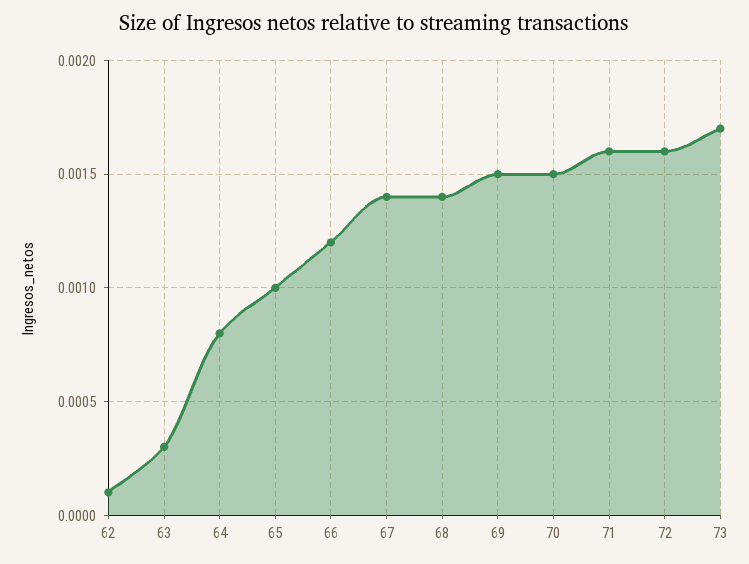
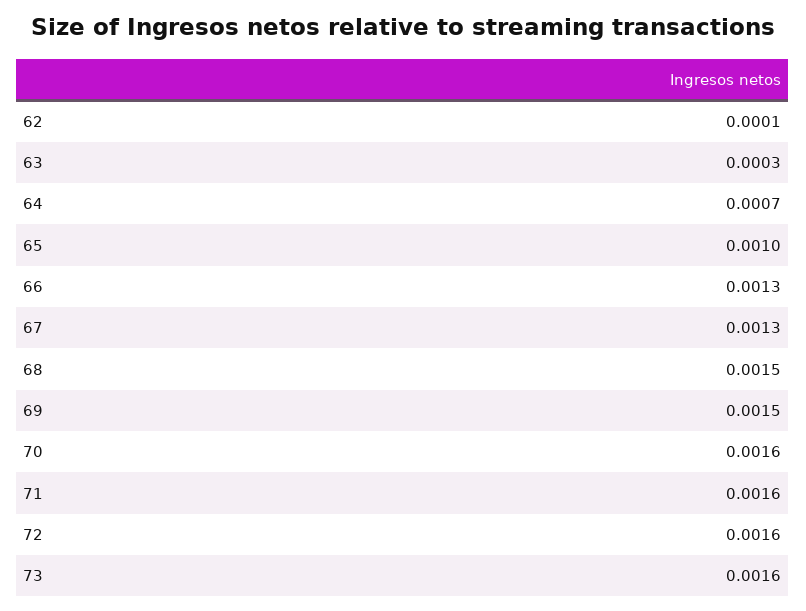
  {
    "62": 0.0001,
    "63": 0.0003,
-   "64": 0.0008,
+   "64": 0.0007,
    "65": 0.001,
-   "66": 0.0012,
+   "66": 0.0013,
-   "67": 0.0014,
+   "67": 0.0013,
-   "68": 0.0014,
+   "68": 0.0015,
    "69": 0.0015,
-   "70": 0.0015,
+   "70": 0.0016,
    "71": 0.0016,
    "72": 0.0016,
-   "73": 0.0017
+   "73": 0.0016
  }

